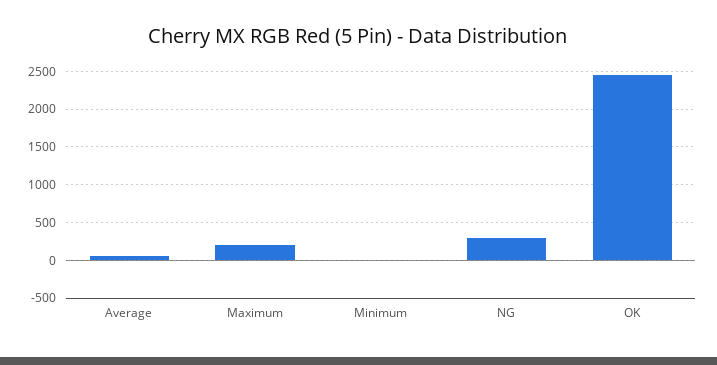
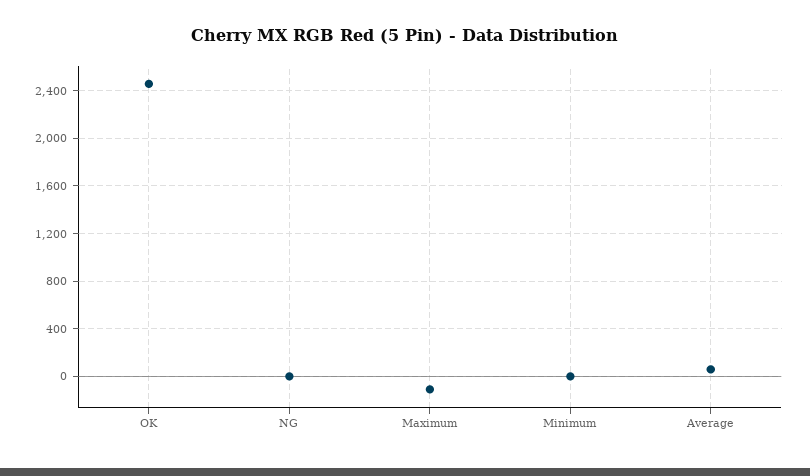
  {
    "Average": 100,
-   "Maximum": 200,
+   "Maximum": -100,
    "Minimum": 0,
-   "NG": 300,
+   "NG": 0,
    "OK": 2500
  }

